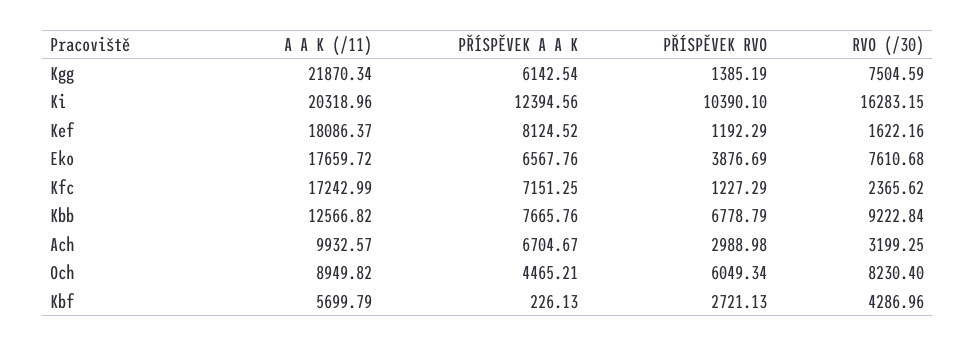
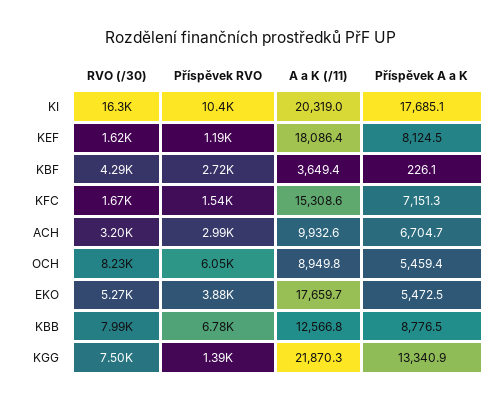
  {
    "A A K (/11)": {
      "Kgg": 21870.34,
      "Ki": 20318.96,
      "Kef": 18086.37,
      "Eko": 17659.72,
-     "Kfc": 17242.99,
+     "Kfc": 15308.6,
      "Kbb": 12566.82,
      "Ach": 9932.57,
      "Och": 8949.82,
-     "Kbf": 5699.79
+     "Kbf": 3649.4
    },
    "PŘÍSPĚVEK A A K": {
-     "Kgg": 6142.54,
+     "Kgg": 13340.9,
-     "Ki": 12394.56,
+     "Ki": 17685.1,
      "Kef": 8124.52,
-     "Eko": 6567.76,
+     "Eko": 5472.5,
      "Kfc": 7151.25,
-     "Kbb": 7665.76,
+     "Kbb": 8776.5,
      "Ach": 6704.67,
-     "Och": 4465.21,
+     "Och": 5459.4,
      "Kbf": 226.13
    },
    "PŘÍSPĚVEK RVO": {
      "Kgg": 1385.19,
      "Ki": 10390.1,
      "Kef": 1192.29,
      "Eko": 3876.69,
-     "Kfc": 1227.29,
+     "Kfc": 1540,
      "Kbb": 6778.79,
      "Ach": 2988.98,
      "Och": 6049.34,
      "Kbf": 2721.13
    },
    "RVO (/30)": {
      "Kgg": 7504.59,
      "Ki": 16283.15,
      "Kef": 1622.16,
-     "Eko": 7610.68,
+     "Eko": 5270,
-     "Kfc": 2365.62,
+     "Kfc": 1670,
-     "Kbb": 9222.84,
+     "Kbb": 7990,
      "Ach": 3199.25,
      "Och": 8230.4,
      "Kbf": 4286.96
    }
  }

